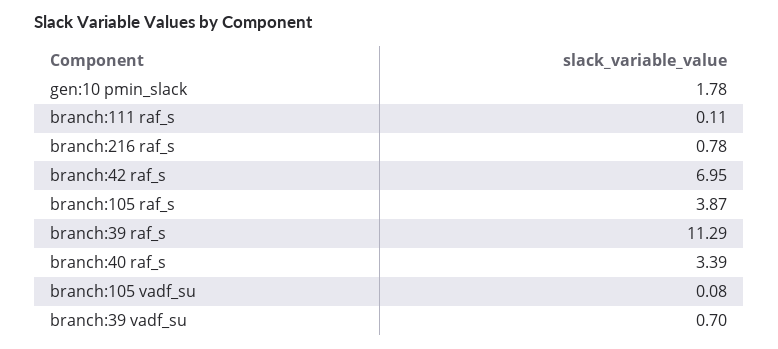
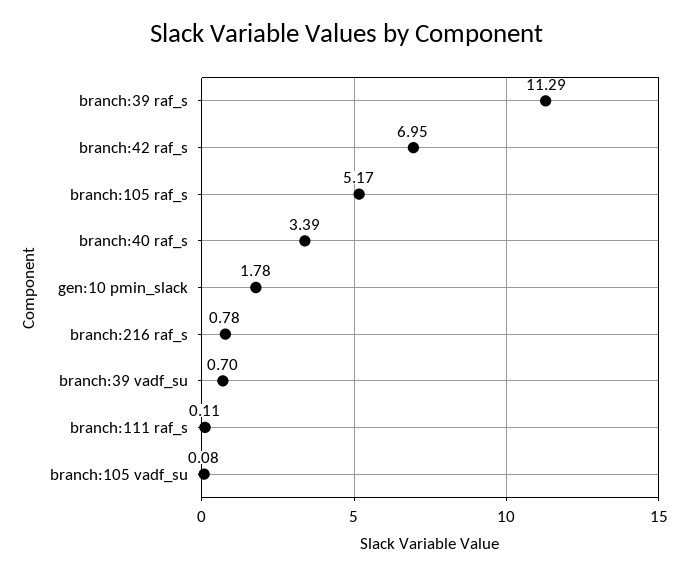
  {
    "gen:10 pmin_slack": 1.78,
    "branch:111 raf_s": 0.11,
    "branch:216 raf_s": 0.78,
    "branch:42 raf_s": 6.95,
-   "branch:105 raf_s": 3.87,
+   "branch:105 raf_s": 5.17,
    "branch:39 raf_s": 11.29,
    "branch:40 raf_s": 3.39,
    "branch:105 vadf_su": 0.08,
    "branch:39 vadf_su": 0.7
  }

